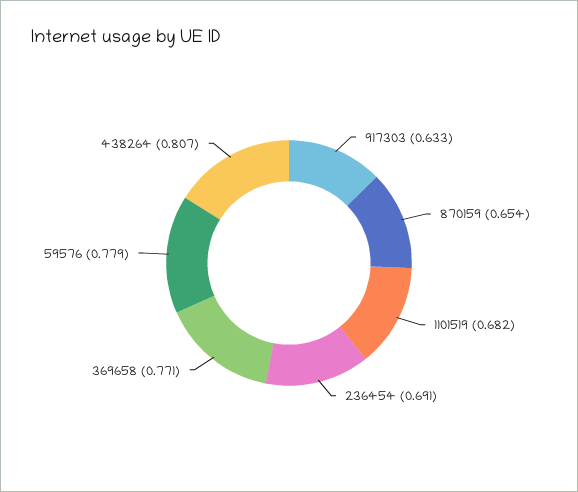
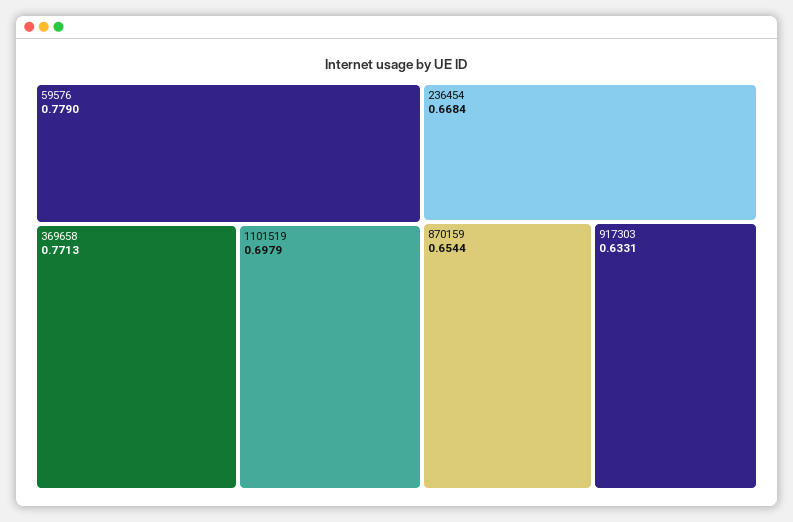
  {
    "917303": 0.6331,
    "870159": 0.6544,
-   "1101519": 0.682,
+   "1101519": 0.6979,
-   "236454": 0.691,
+   "236454": 0.6684,
    "369658": 0.7713,
-   "59576": 0.779,
+   "59576": 0.779
-   "438264": 0.807
  }

